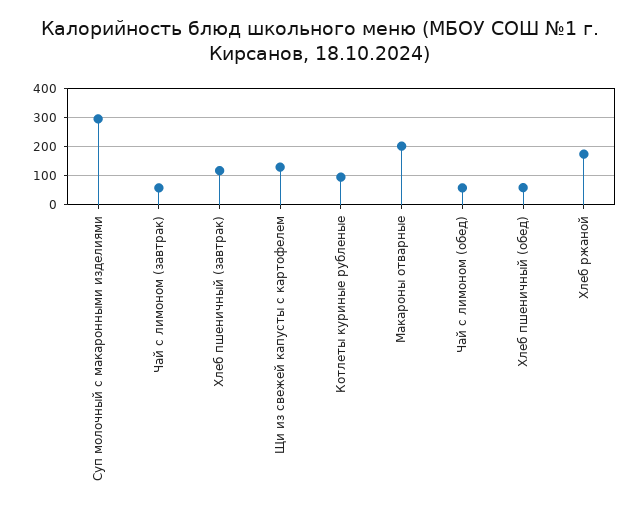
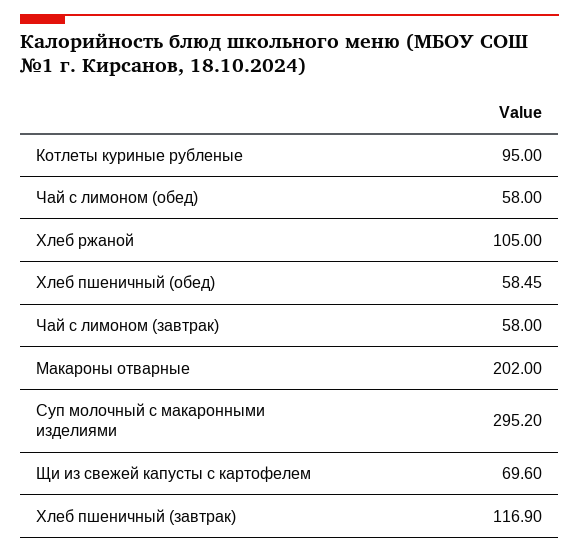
  {
    "Суп молочный с макаронными изделиями": 295.2,
    "Чай с лимоном (завтрак)": 58,
    "Хлеб пшеничный (завтрак)": 116.9,
-   "Щи из свежей капусты с картофелем": 125,
+   "Щи из свежей капусты с картофелем": 69.6,
    "Котлеты куриные рубленые": 95,
    "Макароны отварные": 202,
    "Чай с лимоном (обед)": 58,
    "Хлеб пшеничный (обед)": 58.45,
-   "Хлеб ржаной": 175
+   "Хлеб ржаной": 105
  }

